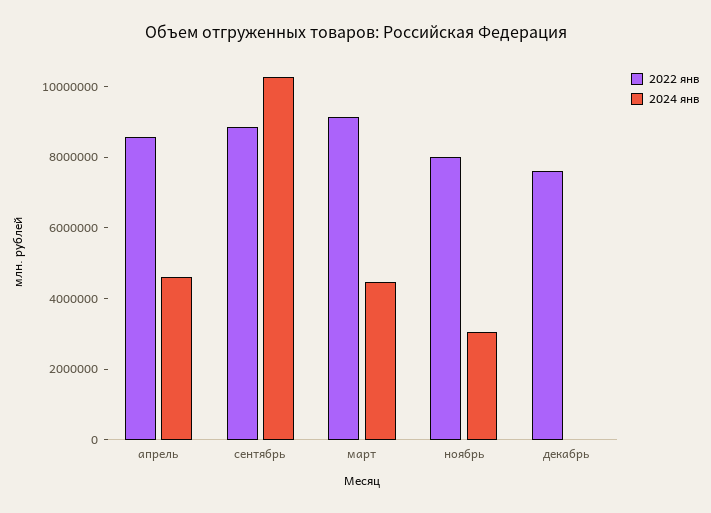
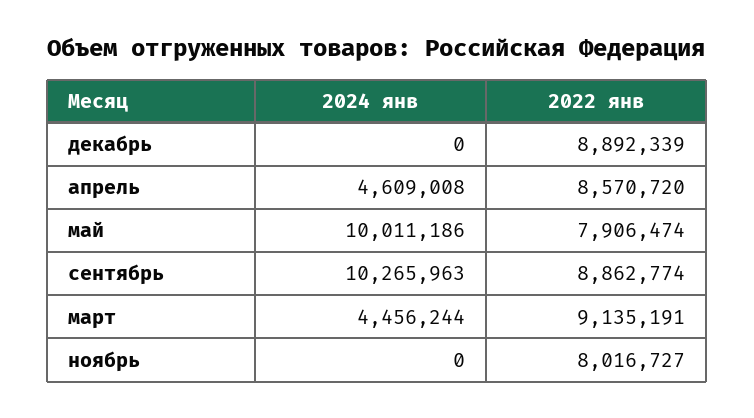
  {
    "2022 янв": {
      "апрель": 8570720,
      "сентябрь": 8862774,
      "март": 9135191,
      "ноябрь": 8016727,
-     "декабрь": 7500000
+     "декабрь": 8892339,
+     "май": 7906474
    },
    "2024 янв": {
      "апрель": 4609008,
      "сентябрь": 10265963,
      "март": 4456244,
-     "ноябрь": 3000000,
+     "ноябрь": 0,
-     "декабрь": 0
+     "декабрь": 0,
+     "май": 10011186
    }
  }

